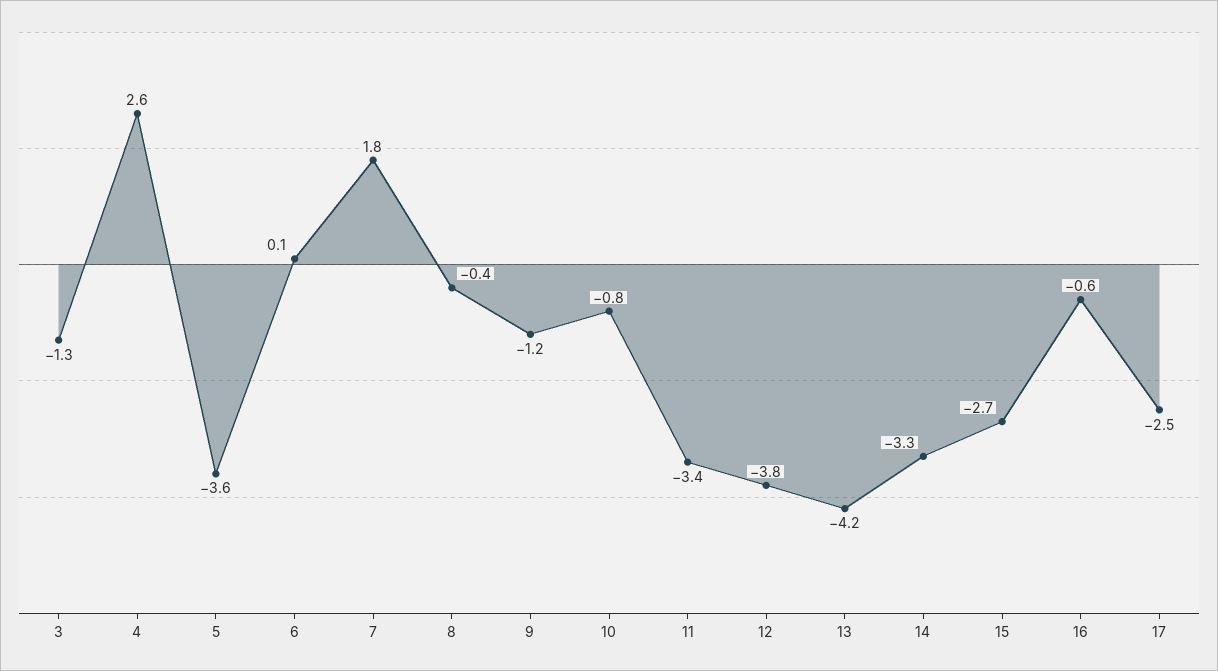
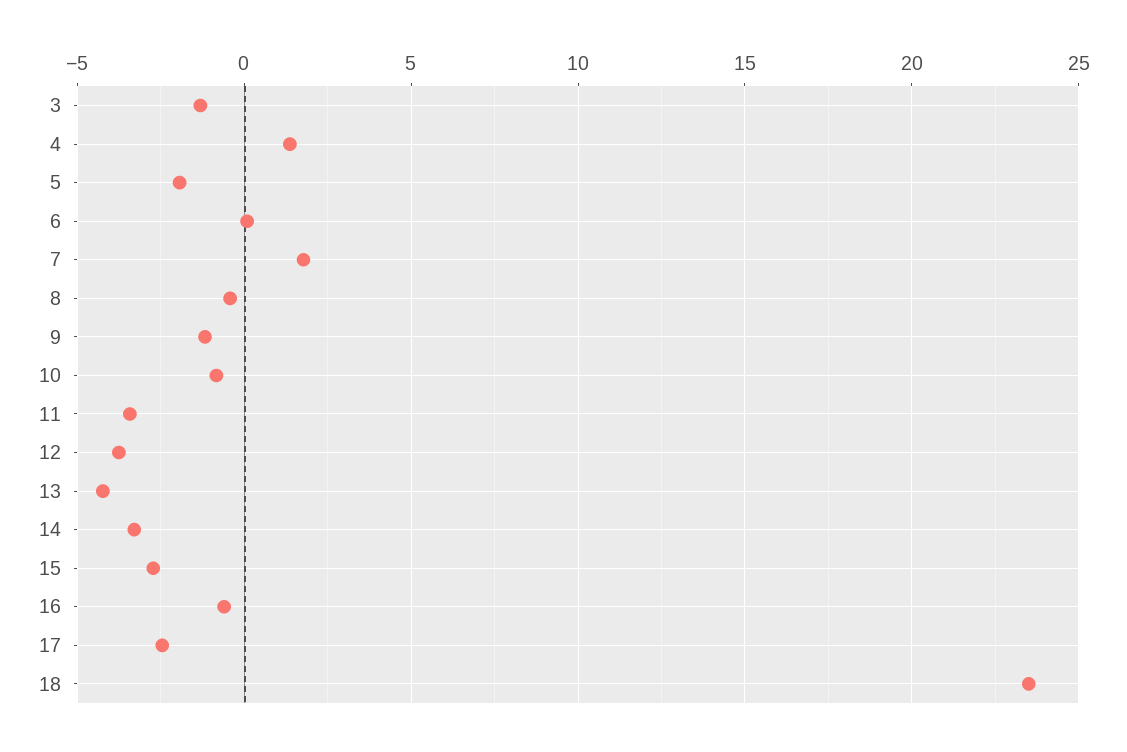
  {
    "3": -1.3,
-   "4": 2.6,
+   "4": 1.5,
-   "5": -3.6,
+   "5": -2,
    "6": 0.1,
    "7": 1.8,
    "8": -0.4,
    "9": -1.2,
    "10": -0.8,
    "11": -3.4,
    "12": -3.8,
    "13": -4.2,
    "14": -3.3,
    "15": -2.7,
    "16": -0.6,
-   "17": -2.5
+   "17": -2.5,
+   "18": 23.5
  }

